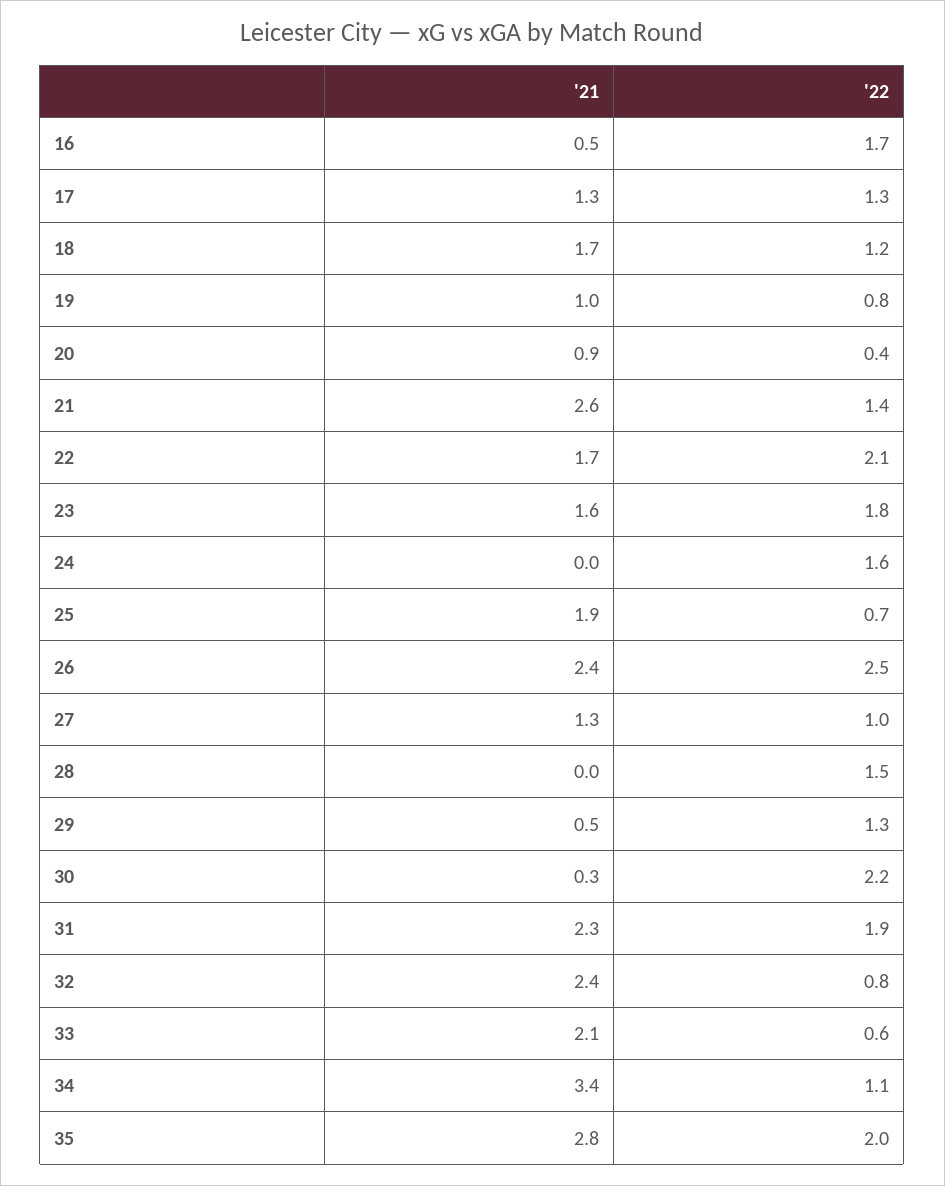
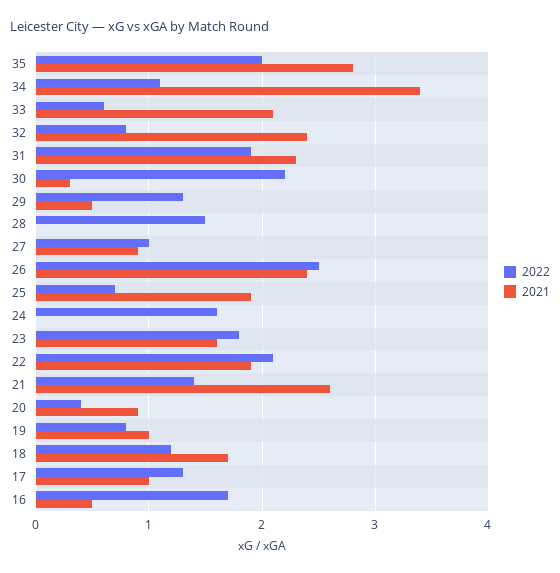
  {
    "'21": {
      "16": 0.5,
-     "17": 1.3,
+     "17": 1,
      "18": 1.7,
      "19": 1,
      "20": 0.9,
      "21": 2.6,
-     "22": 1.7,
+     "22": 1.9,
      "23": 1.6,
      "24": 0,
      "25": 1.9,
      "26": 2.4,
-     "27": 1.3,
+     "27": 0.9,
      "28": 0,
      "29": 0.5,
      "30": 0.3,
      "31": 2.3,
      "32": 2.4,
      "33": 2.1,
      "34": 3.4,
      "35": 2.8
    },
    "'22": {
      "16": 1.7,
      "17": 1.3,
      "18": 1.2,
      "19": 0.8,
      "20": 0.4,
      "21": 1.4,
      "22": 2.1,
      "23": 1.8,
      "24": 1.6,
      "25": 0.7,
      "26": 2.5,
      "27": 1,
      "28": 1.5,
      "29": 1.3,
      "30": 2.2,
      "31": 1.9,
      "32": 0.8,
      "33": 0.6,
      "34": 1.1,
      "35": 2
    }
  }

